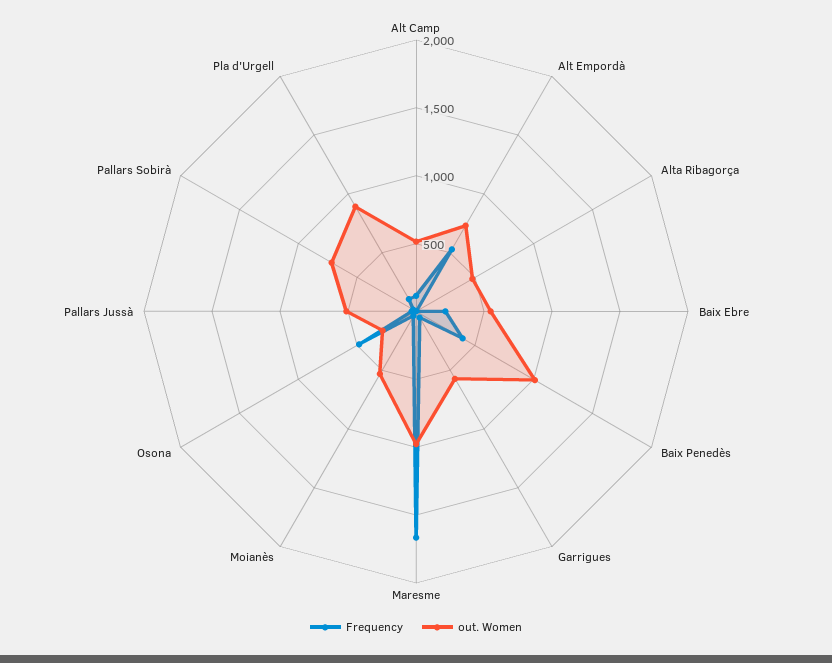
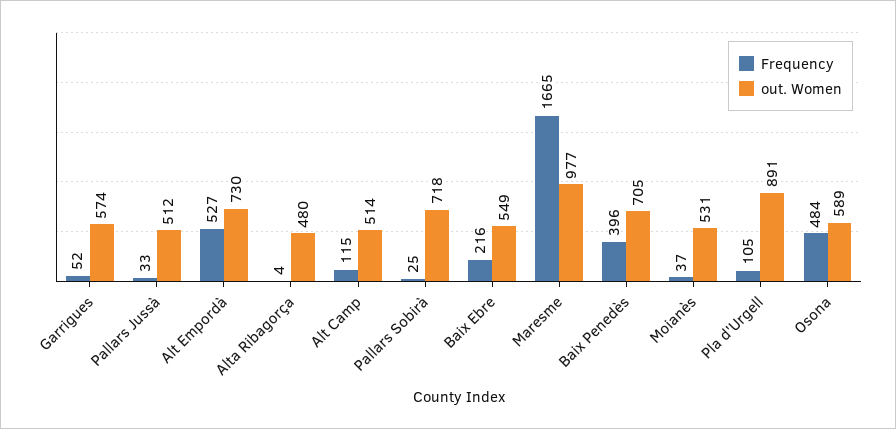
  {
    "Frequency": {
      "Alt Camp": 115,
      "Alt Empordà": 527,
      "Alta Ribagorça": 4,
      "Baix Ebre": 216,
      "Baix Penedès": 396,
      "Garrigues": 52,
      "Maresme": 1665,
      "Moianès": 37,
      "Osona": 484,
      "Pallars Jussà": 33,
      "Pallars Sobirà": 25,
      "Pla d'Urgell": 105
    },
    "out. Women": {
      "Alt Camp": 514,
      "Alt Empordà": 730,
      "Alta Ribagorça": 480,
      "Baix Ebre": 549,
-     "Baix Penedès": 1000,
+     "Baix Penedès": 705,
      "Garrigues": 574,
      "Maresme": 977,
      "Moianès": 531,
-     "Osona": 300,
+     "Osona": 589,
      "Pallars Jussà": 512,
      "Pallars Sobirà": 718,
      "Pla d'Urgell": 891
    }
  }

